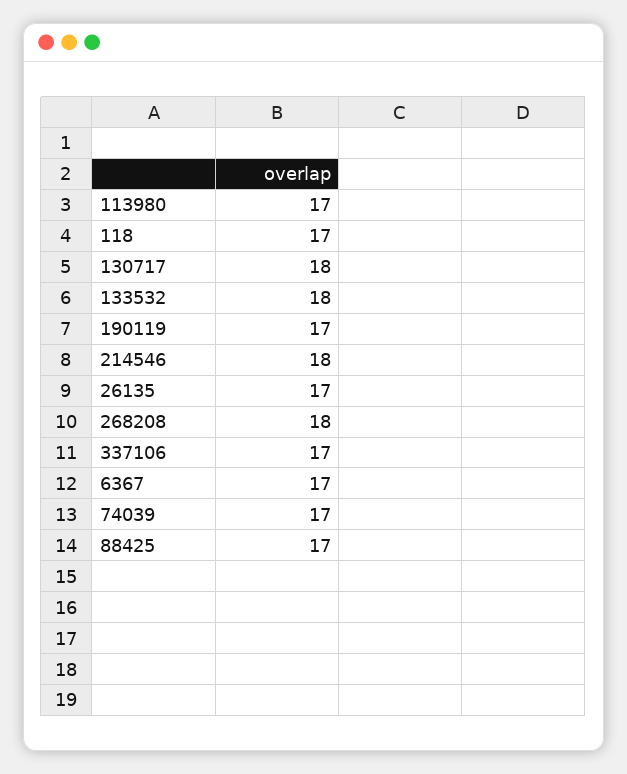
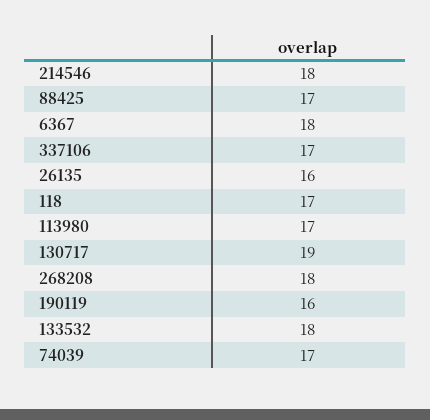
  {
    "113980": 17,
    "118": 17,
-   "130717": 18,
+   "130717": 19,
    "133532": 18,
-   "190119": 17,
+   "190119": 16,
    "214546": 18,
-   "26135": 17,
+   "26135": 16,
    "268208": 18,
    "337106": 17,
-   "6367": 17,
+   "6367": 18,
    "74039": 17,
    "88425": 17
  }

